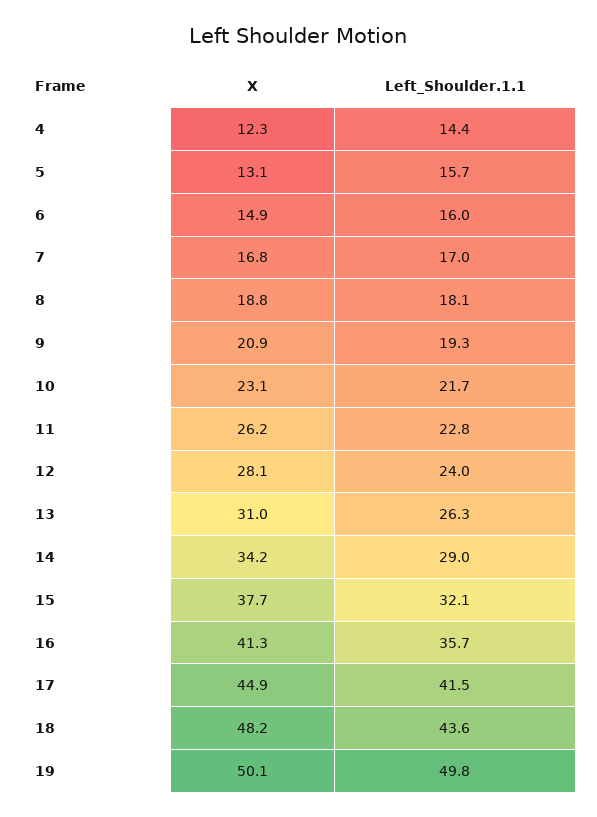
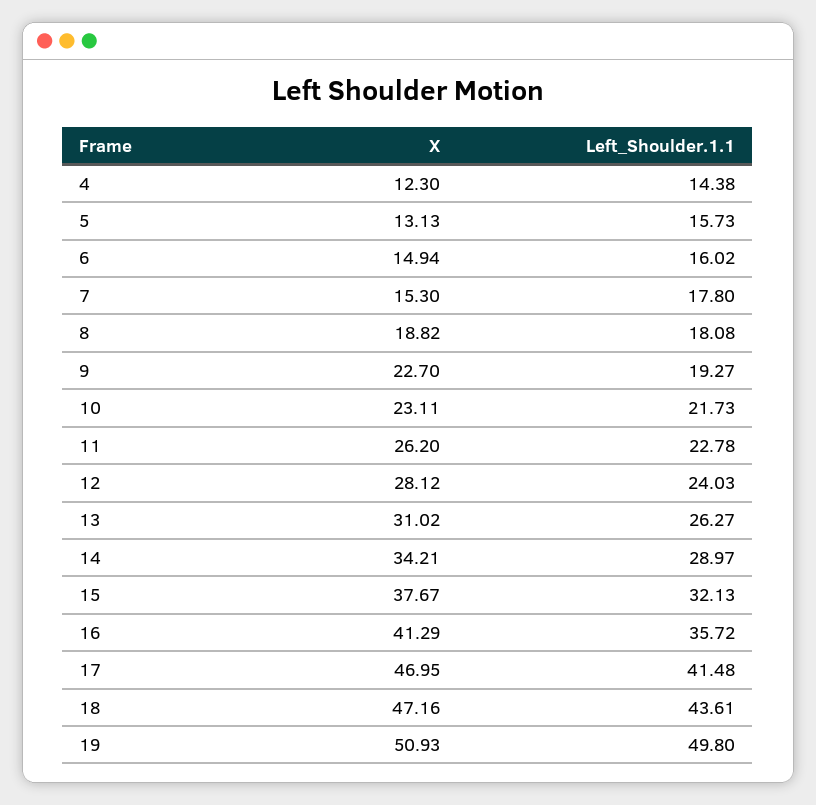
  {
    "X": {
      "4": 12.3,
      "5": 13.13,
      "6": 14.94,
-     "7": 16.8,
+     "7": 15.3,
      "8": 18.82,
-     "9": 20.9,
+     "9": 22.7,
      "10": 23.11,
      "11": 26.2,
      "12": 28.12,
      "13": 31.02,
      "14": 34.21,
      "15": 37.67,
      "16": 41.29,
-     "17": 44.9,
+     "17": 46.95,
-     "18": 48.2,
+     "18": 47.16,
-     "19": 50.1
+     "19": 50.93
    },
    "Left_Shoulder.1.1": {
      "4": 14.38,
      "5": 15.73,
      "6": 16.02,
-     "7": 17,
+     "7": 17.8,
      "8": 18.08,
      "9": 19.27,
      "10": 21.73,
      "11": 22.78,
      "12": 24.03,
      "13": 26.27,
      "14": 28.97,
      "15": 32.13,
      "16": 35.72,
      "17": 41.48,
      "18": 43.61,
      "19": 49.8
    }
  }

